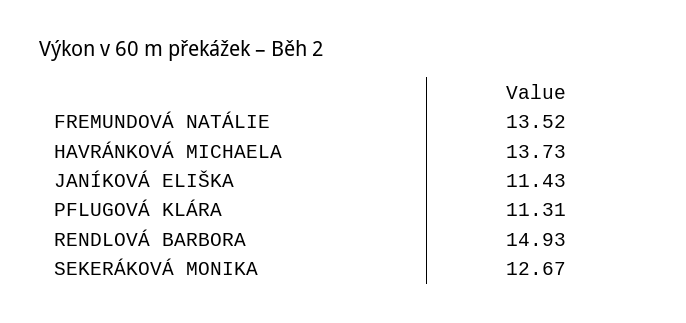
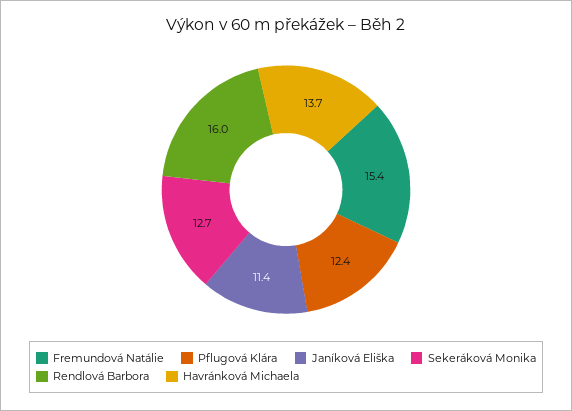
  {
-   "FREMUNDOVÁ NATÁLIE": 13.52,
+   "FREMUNDOVÁ NATÁLIE": 15.4,
    "HAVRÁNKOVÁ MICHAELA": 13.73,
    "JANÍKOVÁ ELIŠKA": 11.43,
-   "PFLUGOVÁ KLÁRA": 11.31,
+   "PFLUGOVÁ KLÁRA": 12.4,
-   "RENDLOVÁ BARBORA": 14.93,
+   "RENDLOVÁ BARBORA": 16,
    "SEKERÁKOVÁ MONIKA": 12.67
  }

